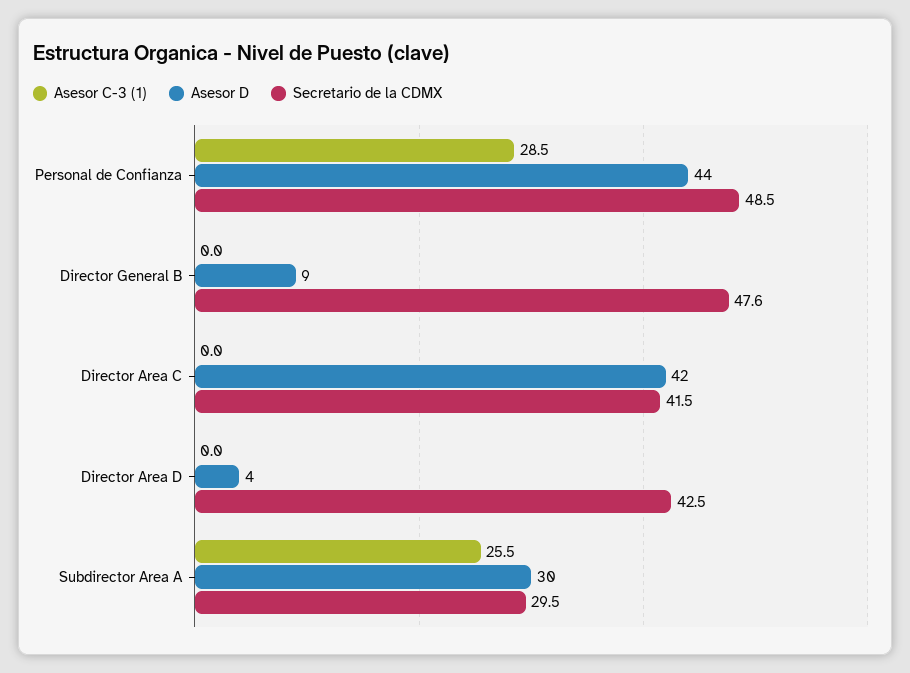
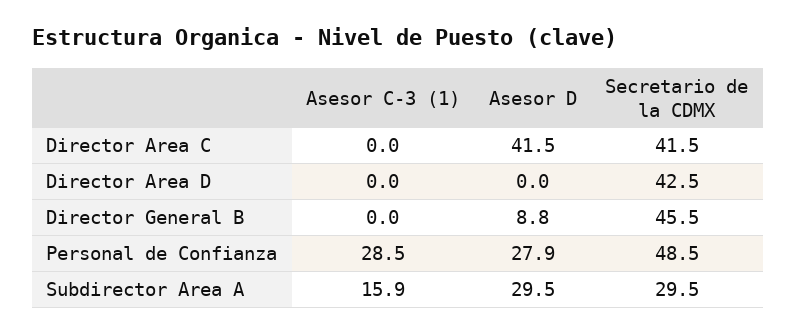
  {
    "Asesor C-3 (1)": {
      "Personal de Confianza": 28.5,
      "Director General B": 0,
      "Director Area C": 0,
      "Director Area D": 0,
-     "Subdirector Area A": 25.5
+     "Subdirector Area A": 15.9
    },
    "Asesor D": {
-     "Personal de Confianza": 44,
+     "Personal de Confianza": 27.9,
      "Director General B": 8.8,
      "Director Area C": 41.5,
-     "Director Area D": 4,
+     "Director Area D": 0,
      "Subdirector Area A": 29.5
    },
    "Secretario de la CDMX": {
      "Personal de Confianza": 48.5,
-     "Director General B": 47.6,
+     "Director General B": 45.5,
      "Director Area C": 41.5,
      "Director Area D": 42.5,
      "Subdirector Area A": 29.5
    }
  }

